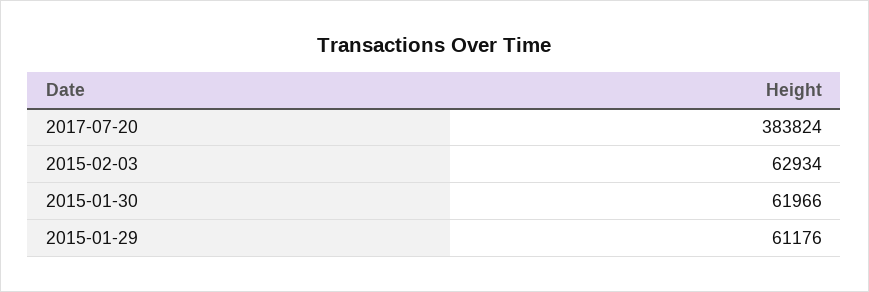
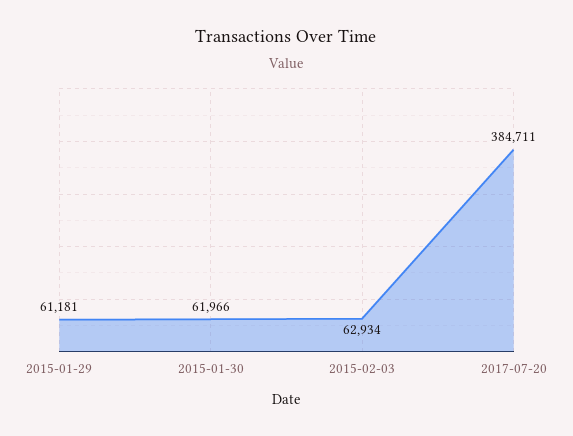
  {
-   "2017-07-20": 383824,
+   "2017-07-20": 384711,
    "2015-02-03": 62934,
    "2015-01-30": 61966,
-   "2015-01-29": 61176
+   "2015-01-29": 61181
  }

